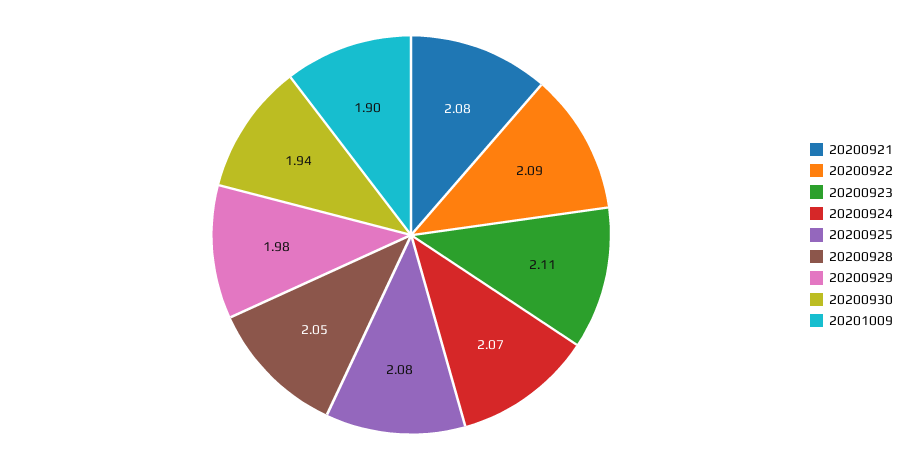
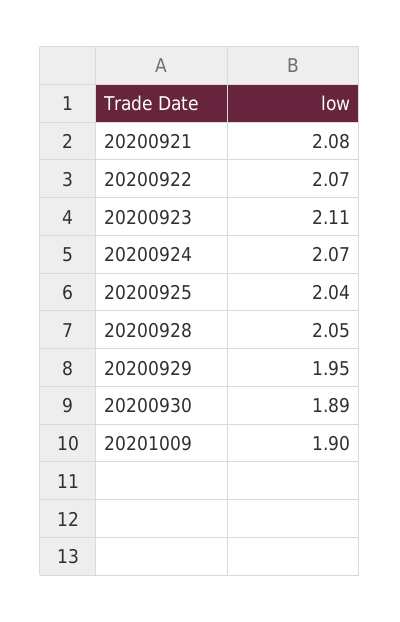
  {
    "20200921": 2.08,
-   "20200922": 2.09,
+   "20200922": 2.07,
    "20200923": 2.11,
    "20200924": 2.07,
-   "20200925": 2.08,
+   "20200925": 2.04,
    "20200928": 2.05,
-   "20200929": 1.98,
+   "20200929": 1.95,
-   "20200930": 1.94,
+   "20200930": 1.89,
    "20201009": 1.9
  }

